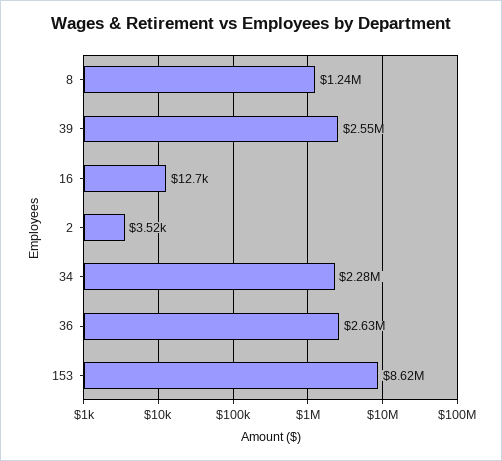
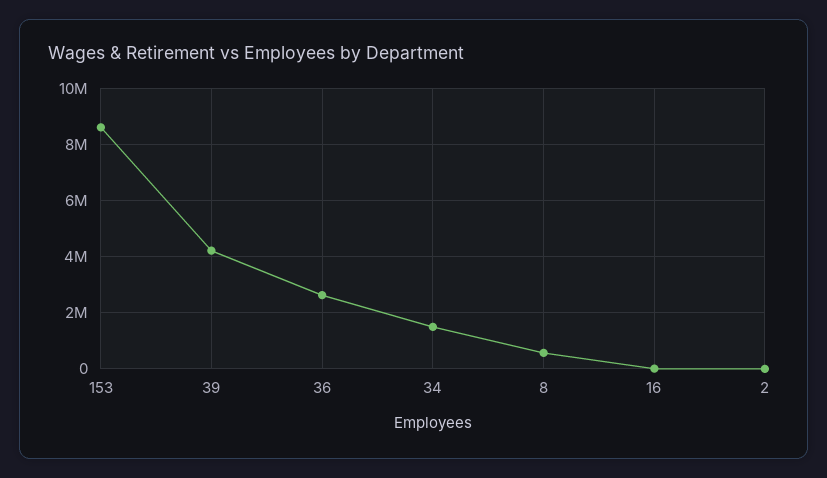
  {
-   "8": 1240000,
+   "8": 500000,
-   "39": 2550000,
+   "39": 4250000,
    "16": 12700,
    "2": 3520,
-   "34": 2280000,
+   "34": 1500000,
    "36": 2630000,
    "153": 8620000
  }

